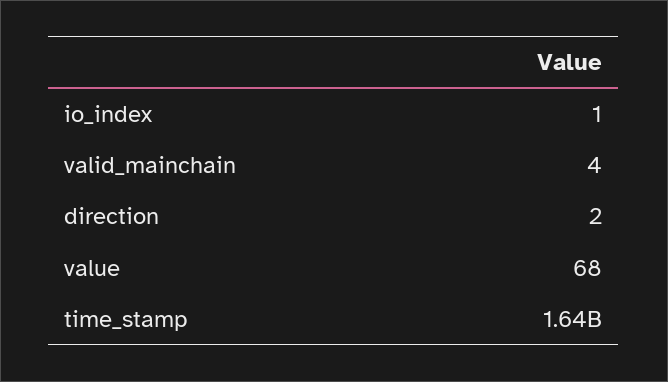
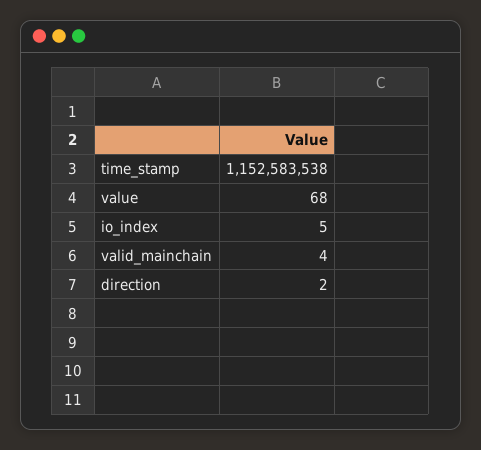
  {
-   "io_index": 1,
+   "io_index": 5,
    "valid_mainchain": 4,
    "direction": 2,
    "value": 68,
-   "time_stamp": 1640000000
+   "time_stamp": 1152583538
  }

